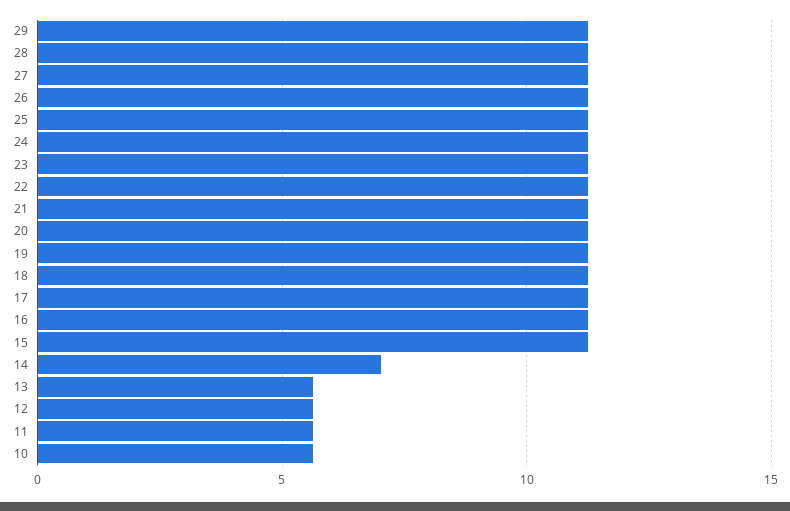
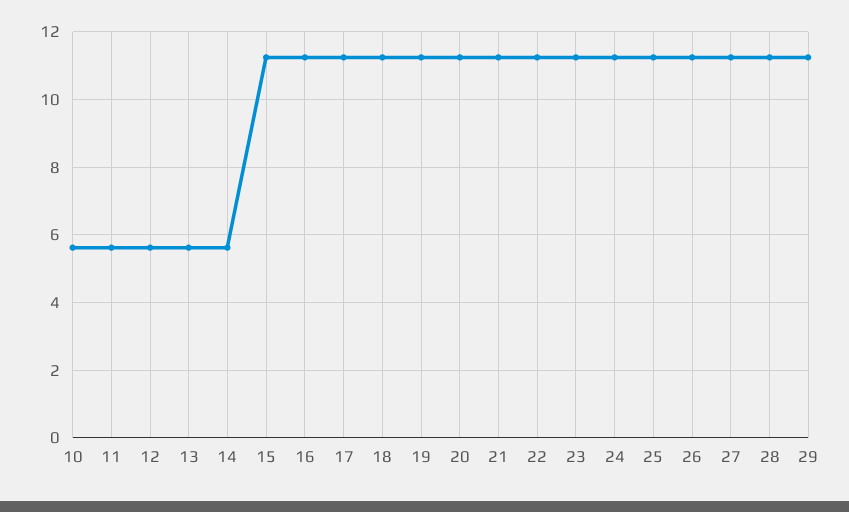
  {
    "29": 11.2,
    "28": 11.2,
    "27": 11.2,
    "26": 11.2,
    "25": 11.2,
    "24": 11.2,
    "23": 11.2,
    "22": 11.2,
    "21": 11.2,
    "20": 11.2,
    "19": 11.2,
    "18": 11.2,
    "17": 11.2,
    "16": 11.2,
    "15": 11.2,
-   "14": 7,
+   "14": 5.6,
    "13": 5.6,
    "12": 5.6,
    "11": 5.6,
    "10": 5.6
  }

